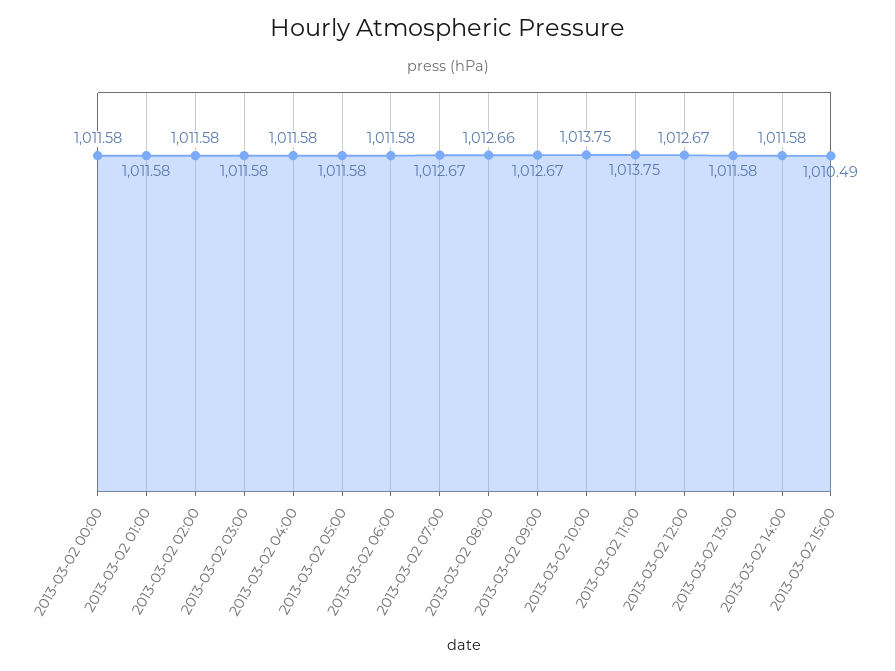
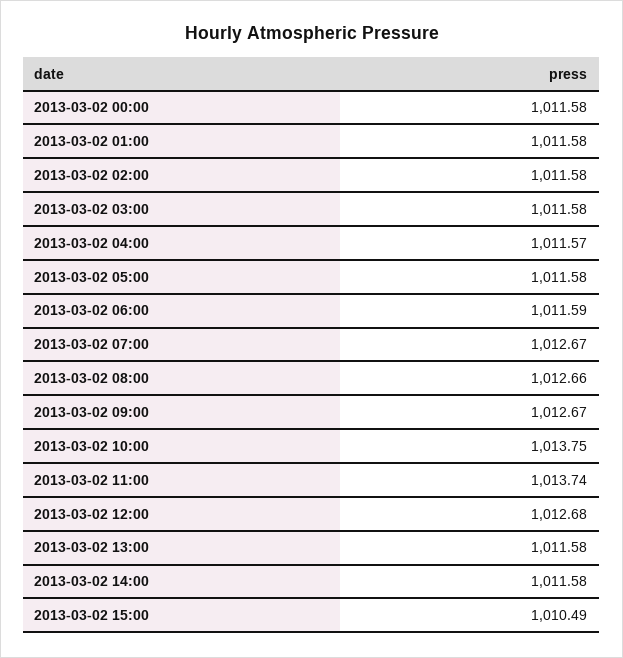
  {
    "2013-03-02 00:00": 1011.58,
    "2013-03-02 01:00": 1011.58,
    "2013-03-02 02:00": 1011.58,
    "2013-03-02 03:00": 1011.58,
-   "2013-03-02 04:00": 1011.58,
+   "2013-03-02 04:00": 1011.57,
    "2013-03-02 05:00": 1011.58,
-   "2013-03-02 06:00": 1011.58,
+   "2013-03-02 06:00": 1011.59,
    "2013-03-02 07:00": 1012.67,
    "2013-03-02 08:00": 1012.66,
    "2013-03-02 09:00": 1012.67,
    "2013-03-02 10:00": 1013.75,
-   "2013-03-02 11:00": 1013.75,
+   "2013-03-02 11:00": 1013.74,
-   "2013-03-02 12:00": 1012.67,
+   "2013-03-02 12:00": 1012.68,
    "2013-03-02 13:00": 1011.58,
    "2013-03-02 14:00": 1011.58,
    "2013-03-02 15:00": 1010.49
  }

